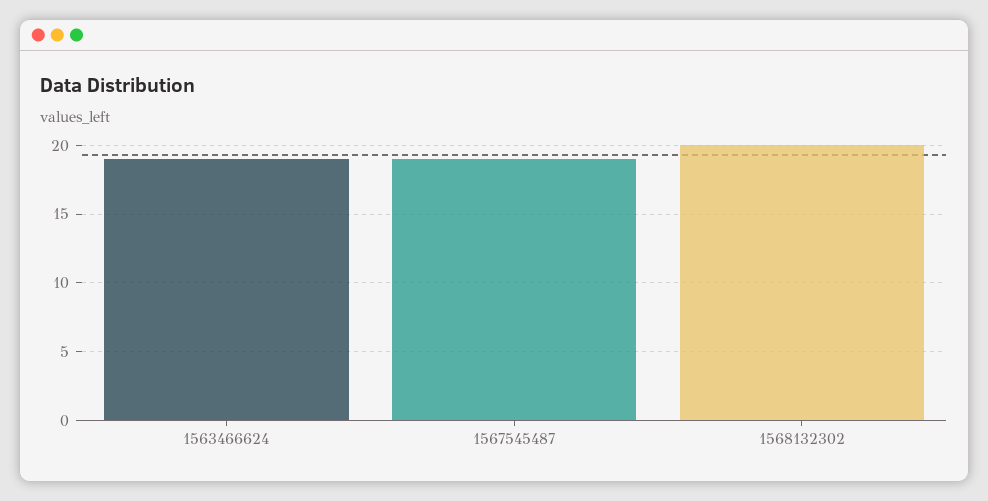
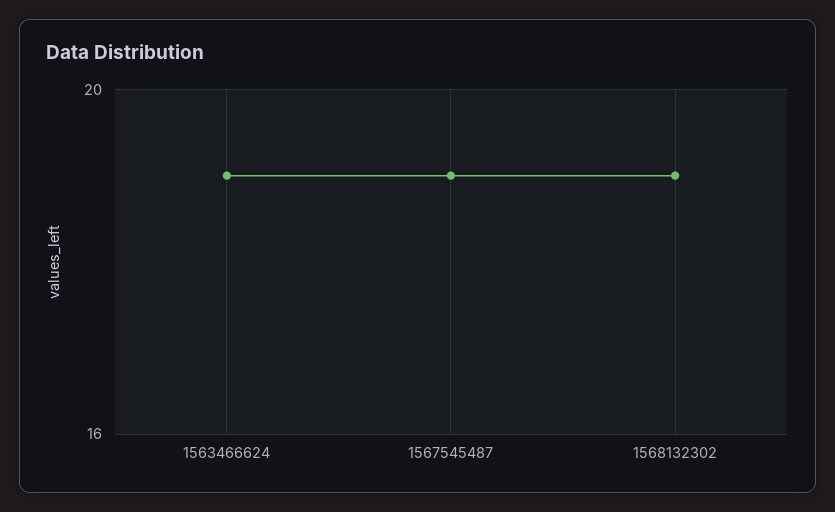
  {
    "1563466624": 19,
    "1567545487": 19,
-   "1568132302": 20
+   "1568132302": 19
  }

